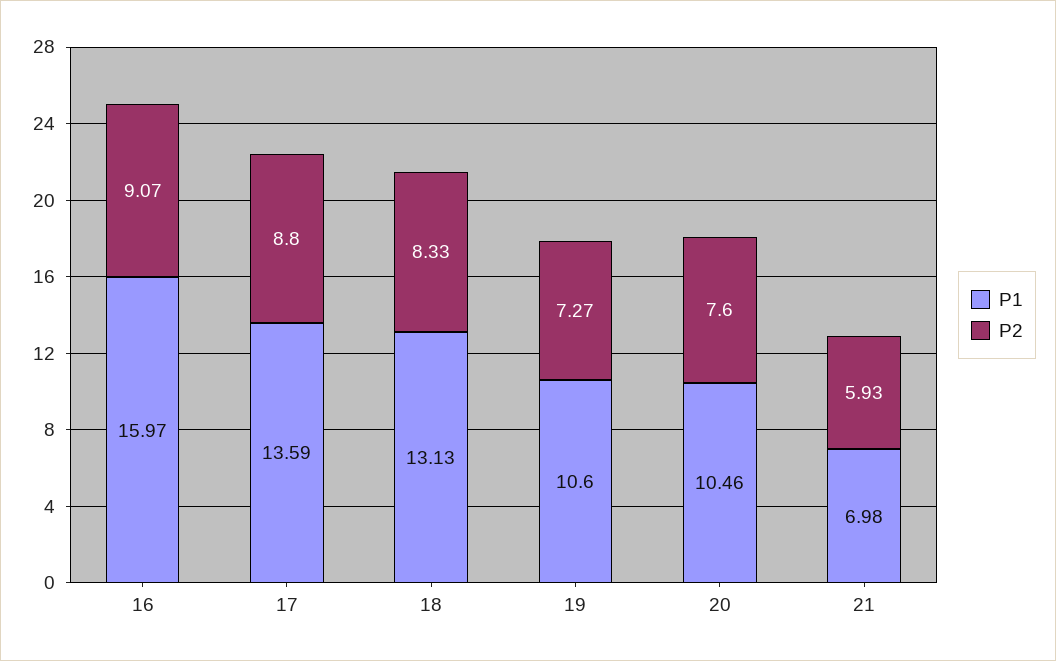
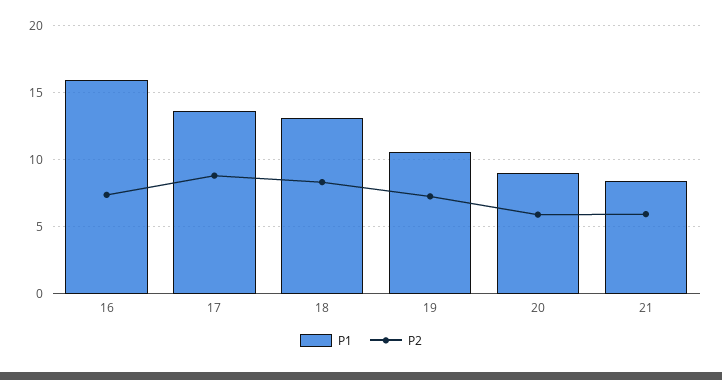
  {
    "P1": {
      "16": 15.97,
      "17": 13.59,
      "18": 13.13,
      "19": 10.6,
-     "20": 10.46,
+     "20": 9,
-     "21": 6.98
+     "21": 8.5
    },
    "P2": {
-     "16": 9.07,
+     "16": 7.5,
      "17": 8.8,
      "18": 8.33,
      "19": 7.27,
-     "20": 7.6,
+     "20": 6,
      "21": 5.93
    }
  }

